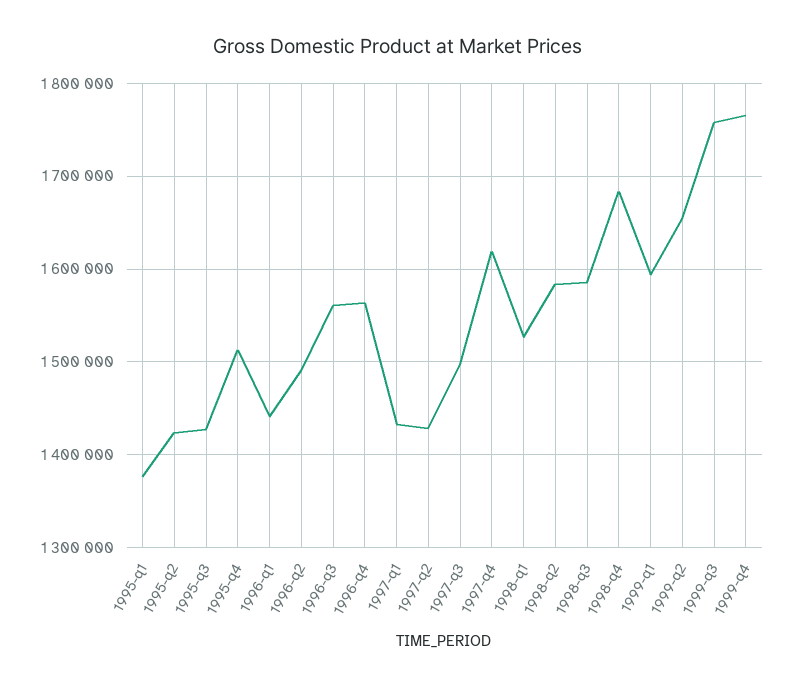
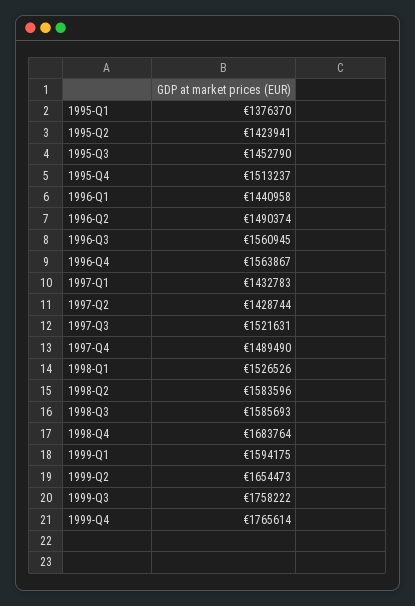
  {
    "1995-q1": 1376370,
    "1995-q2": 1423941,
-   "1995-q3": 1430000,
+   "1995-q3": 1452790,
    "1995-q4": 1513237,
    "1996-q1": 1440958,
    "1996-q2": 1490374,
    "1996-q3": 1560945,
    "1996-q4": 1563867,
    "1997-q1": 1432783,
    "1997-q2": 1428744,
-   "1997-q3": 1500000,
+   "1997-q3": 1521631,
-   "1997-q4": 1620000,
+   "1997-q4": 1489490,
    "1998-q1": 1526526,
    "1998-q2": 1583596,
    "1998-q3": 1585693,
    "1998-q4": 1683764,
    "1999-q1": 1594175,
    "1999-q2": 1654473,
    "1999-q3": 1758222,
    "1999-q4": 1765614
  }

